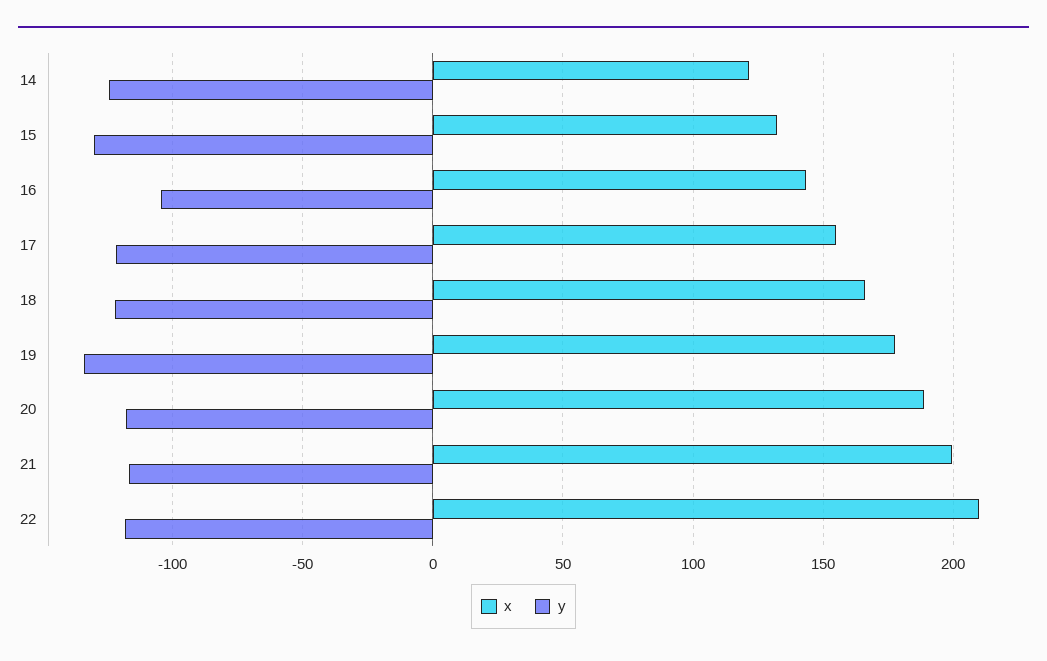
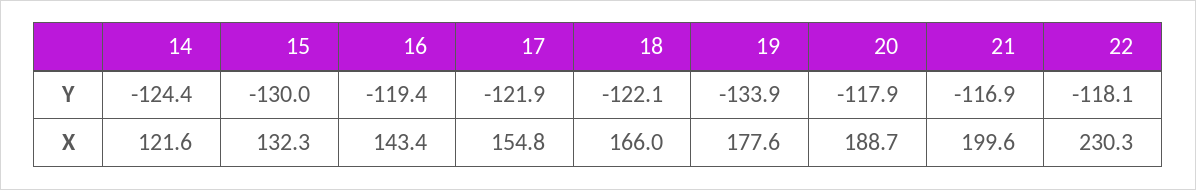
  {
    "x": {
      "14": 121.6,
      "15": 132.3,
      "16": 143.4,
      "17": 154.8,
      "18": 166,
      "19": 177.6,
      "20": 188.7,
      "21": 199.6,
-     "22": 210
+     "22": 230.3
    },
    "y": {
      "14": -124.4,
      "15": -130,
-     "16": -105,
+     "16": -119.4,
      "17": -121.9,
      "18": -122.1,
      "19": -133.9,
      "20": -117.9,
      "21": -116.9,
      "22": -118.1
    }
  }

